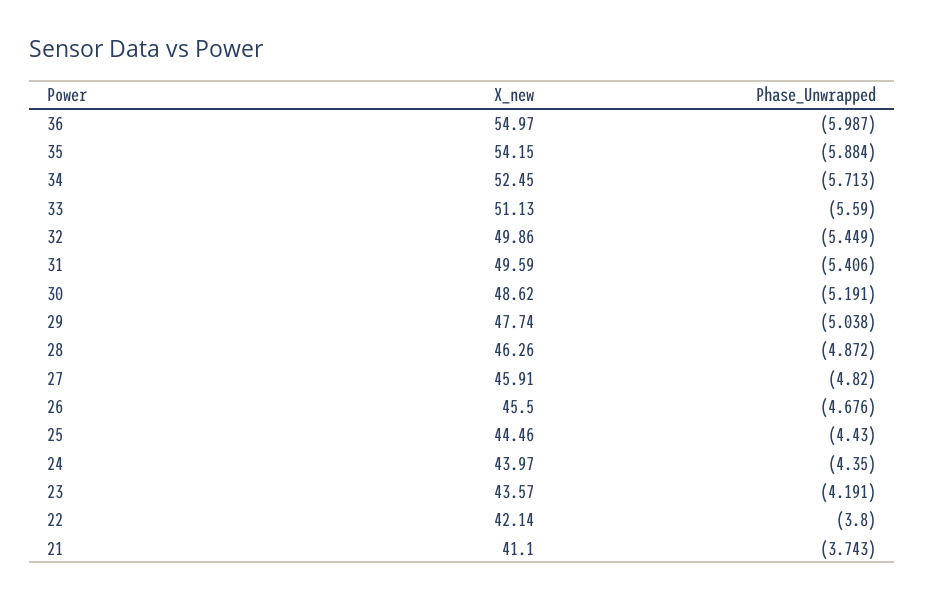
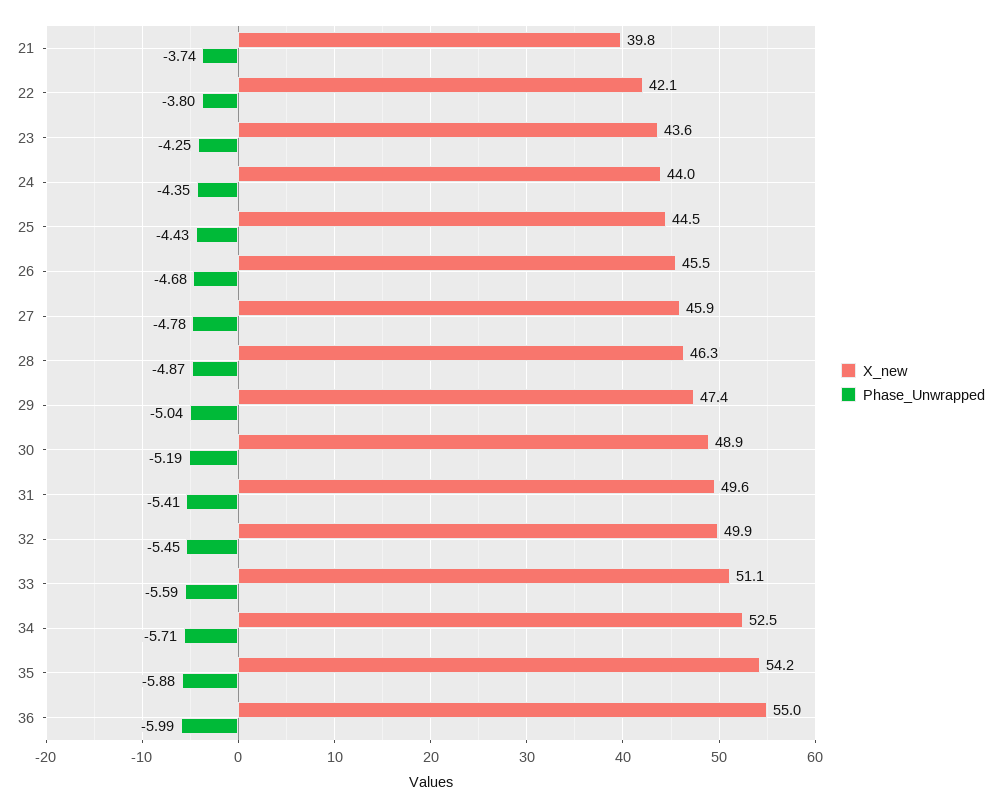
  {
    "X_new": {
      "36": 54.97,
      "35": 54.15,
      "34": 52.45,
      "33": 51.13,
      "32": 49.86,
      "31": 49.59,
-     "30": 48.62,
+     "30": 48.9,
-     "29": 47.74,
+     "29": 47.4,
      "28": 46.26,
      "27": 45.91,
      "26": 45.5,
      "25": 44.46,
      "24": 43.97,
      "23": 43.57,
      "22": 42.14,
-     "21": 41.1
+     "21": 39.8
    },
    "Phase_Unwrapped": {
      "36": -5.987,
      "35": -5.884,
      "34": -5.713,
      "33": -5.59,
      "32": -5.449,
      "31": -5.406,
      "30": -5.191,
      "29": -5.038,
      "28": -4.872,
-     "27": -4.82,
+     "27": -4.78,
      "26": -4.676,
      "25": -4.43,
      "24": -4.35,
-     "23": -4.191,
+     "23": -4.25,
      "22": -3.8,
      "21": -3.743
    }
  }

